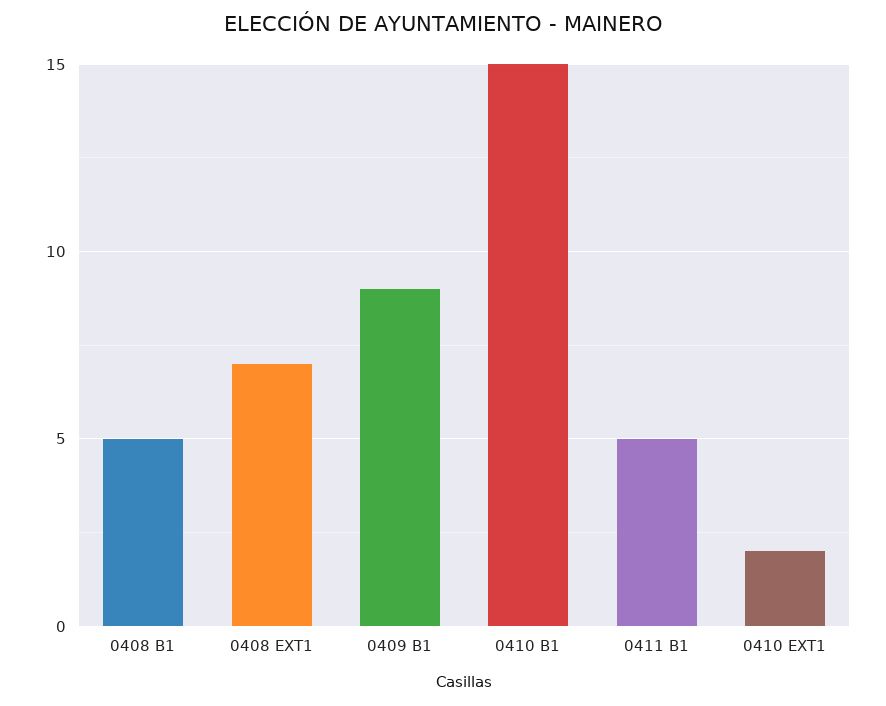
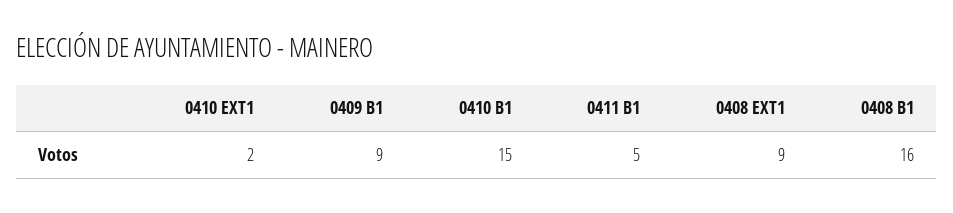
  {
-   "0408 B1": 5,
+   "0408 B1": 16,
-   "0408 EXT1": 7,
+   "0408 EXT1": 9,
    "0409 B1": 9,
    "0410 B1": 15,
    "0411 B1": 5,
    "0410 EXT1": 2
  }

